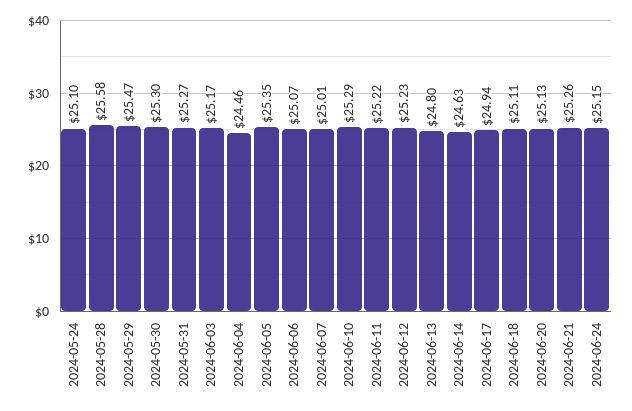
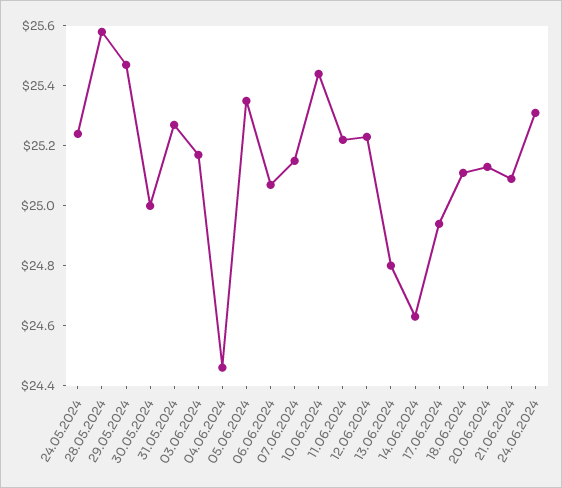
  {
-   "2024-05-24": 25.1,
+   "2024-05-24": 25.25,
    "2024-05-28": 25.58,
    "2024-05-29": 25.47,
-   "2024-05-30": 25.3,
+   "2024-05-30": 25,
    "2024-05-31": 25.27,
    "2024-06-03": 25.17,
    "2024-06-04": 24.46,
    "2024-06-05": 25.35,
    "2024-06-06": 25.07,
-   "2024-06-07": 25.01,
+   "2024-06-07": 25.15,
-   "2024-06-10": 25.29,
+   "2024-06-10": 25.45,
    "2024-06-11": 25.22,
    "2024-06-12": 25.23,
    "2024-06-13": 24.8,
    "2024-06-14": 24.63,
    "2024-06-17": 24.94,
    "2024-06-18": 25.11,
    "2024-06-20": 25.13,
-   "2024-06-21": 25.26,
+   "2024-06-21": 25.1,
-   "2024-06-24": 25.15
+   "2024-06-24": 25.3
  }

